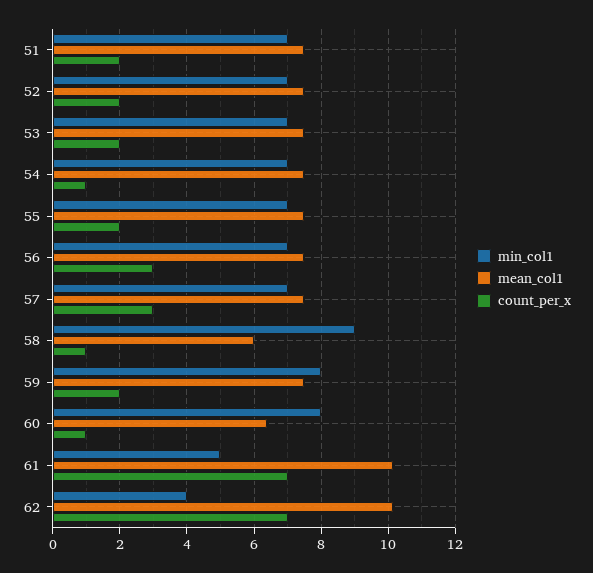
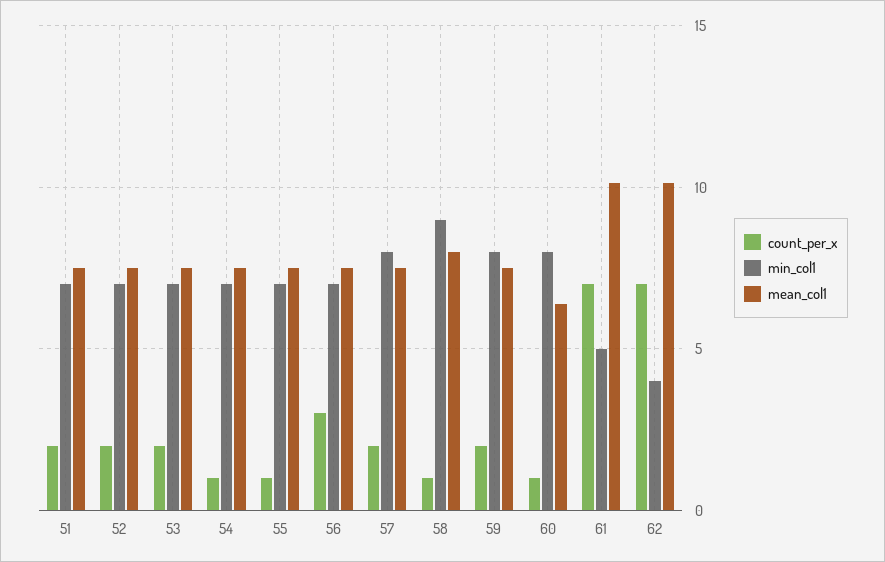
  {
    "min_col1": {
      "51": 7,
      "52": 7,
      "53": 7,
      "54": 7,
      "55": 7,
      "56": 7,
-     "57": 7,
+     "57": 8,
      "58": 9,
      "59": 8,
      "60": 8,
      "61": 5,
      "62": 4
    },
    "mean_col1": {
      "51": 7.6,
      "52": 7.6,
      "53": 7.6,
      "54": 7.6,
      "55": 7.6,
      "56": 7.6,
      "57": 7.6,
-     "58": 6,
+     "58": 8,
      "59": 7.6,
      "60": 6.4,
      "61": 10.2,
      "62": 10.2
    },
    "count_per_x": {
      "51": 2,
      "52": 2,
      "53": 2,
      "54": 1,
-     "55": 2,
+     "55": 1,
      "56": 3,
-     "57": 3,
+     "57": 2,
      "58": 1,
      "59": 2,
      "60": 1,
      "61": 7,
      "62": 7
    }
  }

